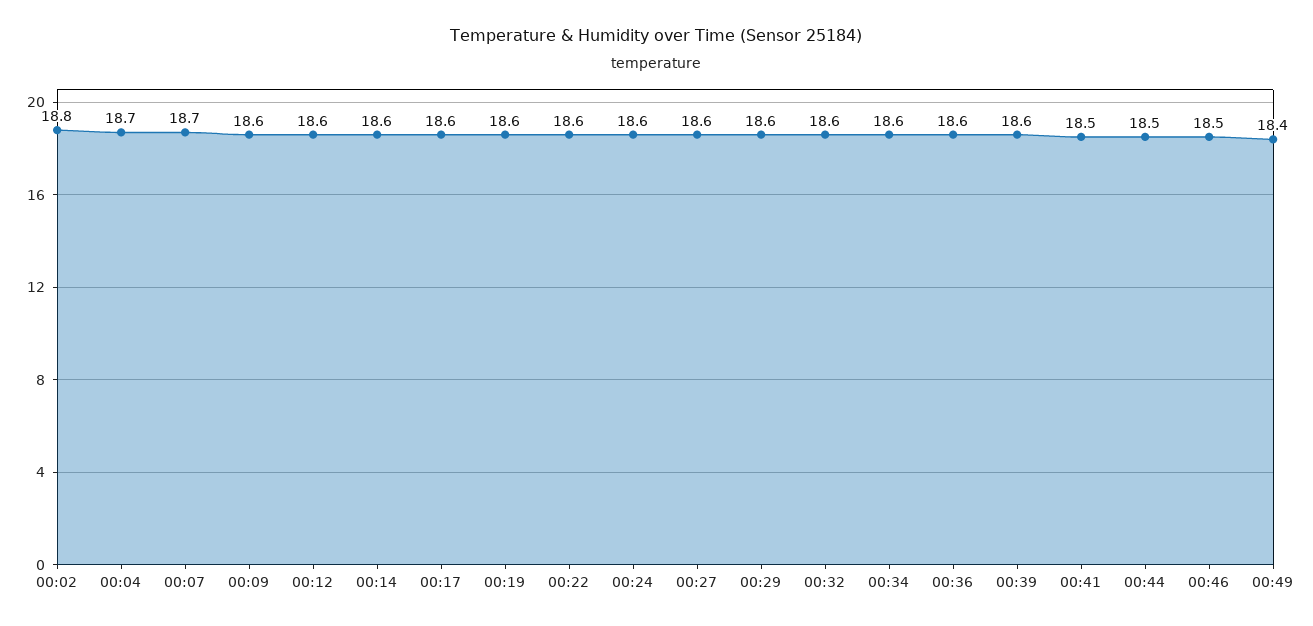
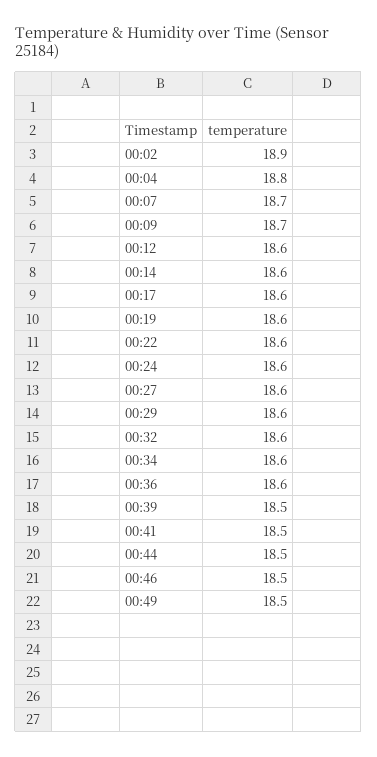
  {
-   "00:02": 18.8,
+   "00:02": 18.9,
-   "00:04": 18.7,
+   "00:04": 18.8,
    "00:07": 18.7,
-   "00:09": 18.6,
+   "00:09": 18.7,
    "00:12": 18.6,
    "00:14": 18.6,
    "00:17": 18.6,
    "00:19": 18.6,
    "00:22": 18.6,
    "00:24": 18.6,
    "00:27": 18.6,
    "00:29": 18.6,
    "00:32": 18.6,
    "00:34": 18.6,
    "00:36": 18.6,
-   "00:39": 18.6,
+   "00:39": 18.5,
    "00:41": 18.5,
    "00:44": 18.5,
    "00:46": 18.5,
-   "00:49": 18.4
+   "00:49": 18.5
  }

